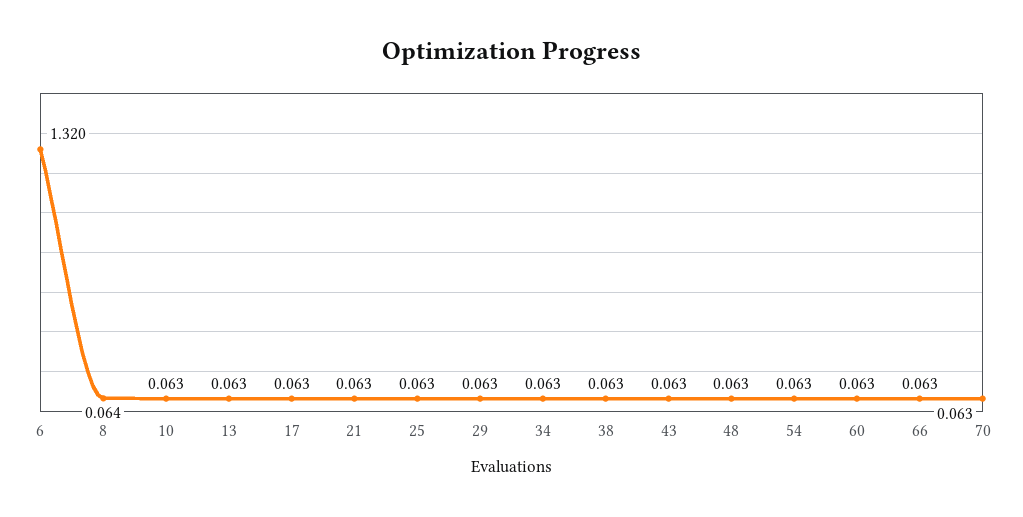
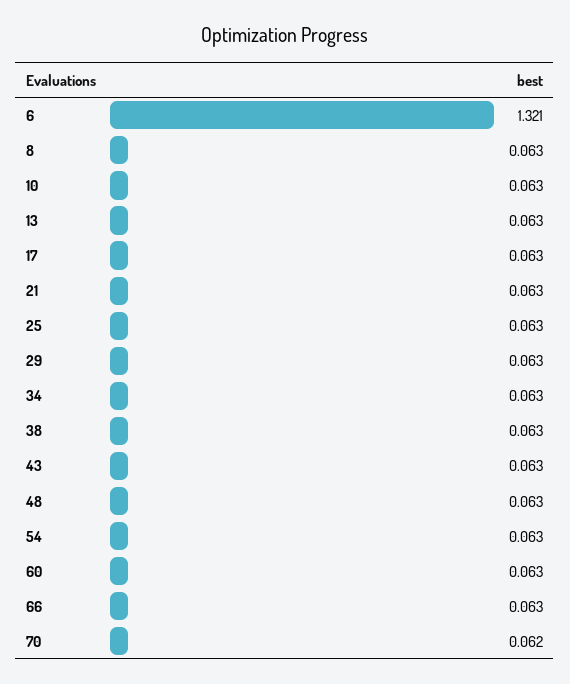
  {
-   "6": 1.32,
+   "6": 1.321,
-   "8": 0.064,
+   "8": 0.063,
    "10": 0.063,
    "13": 0.063,
    "17": 0.063,
    "21": 0.063,
    "25": 0.063,
    "29": 0.063,
    "34": 0.063,
    "38": 0.063,
    "43": 0.063,
    "48": 0.063,
    "54": 0.063,
    "60": 0.063,
    "66": 0.063,
-   "70": 0.063
+   "70": 0.062
  }

